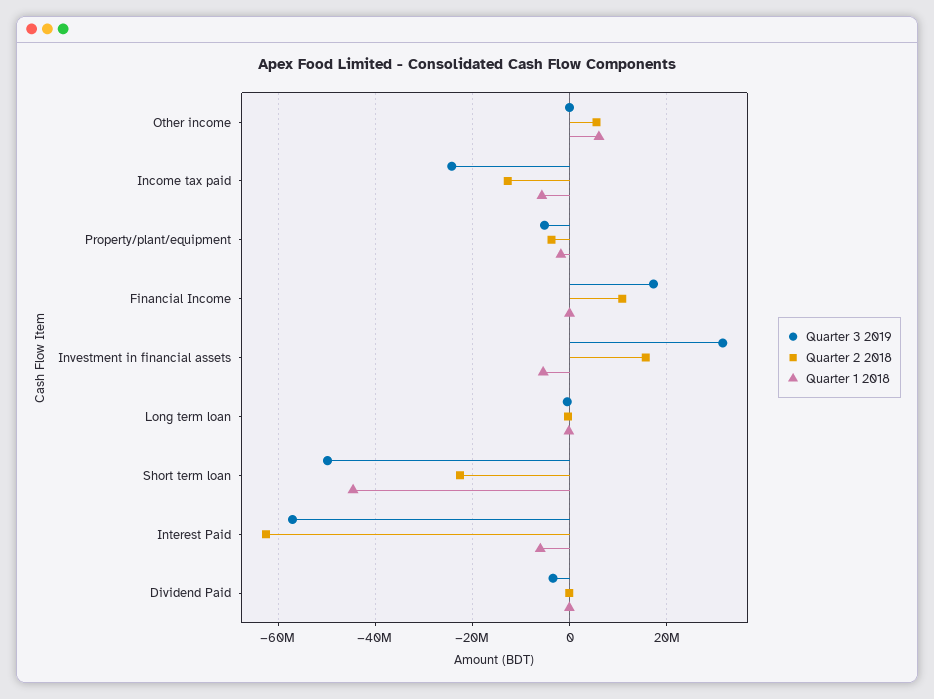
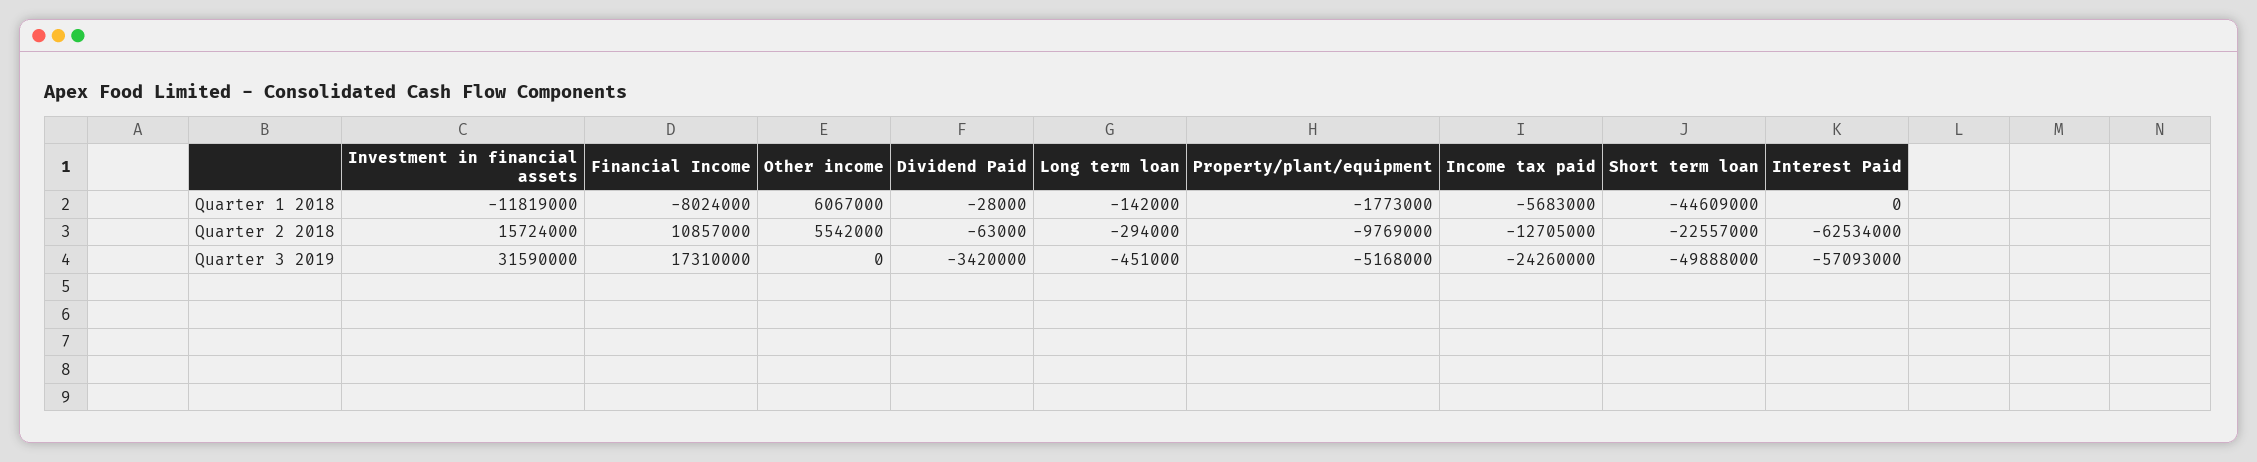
  {
    "Quarter 3 2019": {
      "Other income": 0,
      "Income tax paid": -24260000,
      "Property/plant/equipment": -5168000,
      "Financial Income": 17310000,
      "Investment in financial assets": 31590000,
      "Long term loan": -451000,
      "Short term loan": -49888000,
      "Interest Paid": -57093000,
      "Dividend Paid": -3420000
    },
    "Quarter 2 2018": {
      "Other income": 5542000,
      "Income tax paid": -12705000,
-     "Property/plant/equipment": -4000000,
+     "Property/plant/equipment": -9769000,
      "Financial Income": 10857000,
      "Investment in financial assets": 15724000,
      "Long term loan": -294000,
      "Short term loan": -22557000,
      "Interest Paid": -62534000,
      "Dividend Paid": -63000
    },
    "Quarter 1 2018": {
      "Other income": 6067000,
      "Income tax paid": -5683000,
      "Property/plant/equipment": -1773000,
-     "Financial Income": 0,
+     "Financial Income": -8024000,
-     "Investment in financial assets": -6000000,
+     "Investment in financial assets": -11819000,
      "Long term loan": -142000,
      "Short term loan": -44609000,
-     "Interest Paid": -6000000,
+     "Interest Paid": 0,
      "Dividend Paid": -28000
    }
  }

